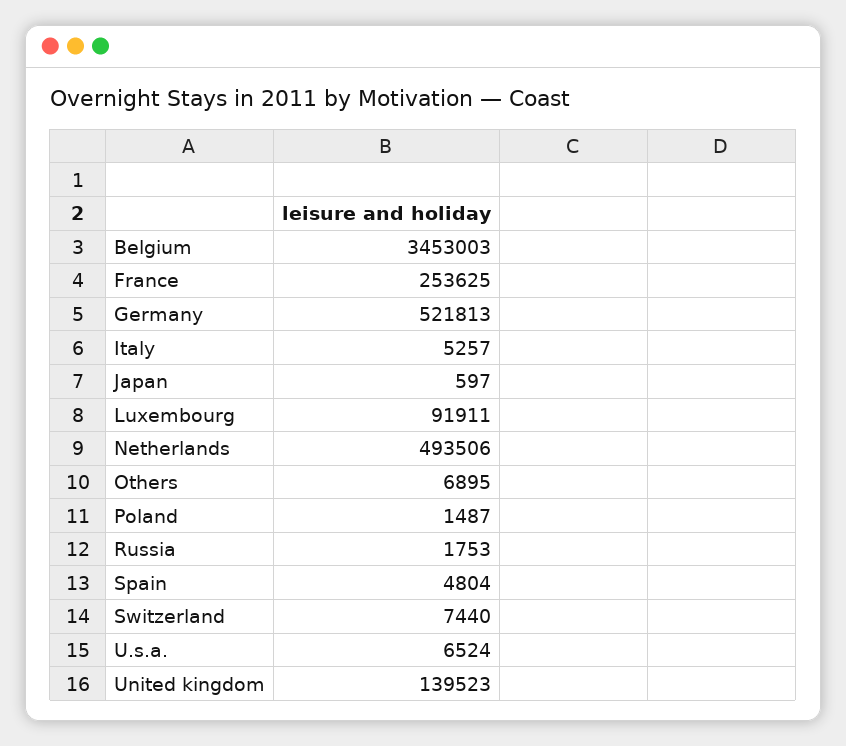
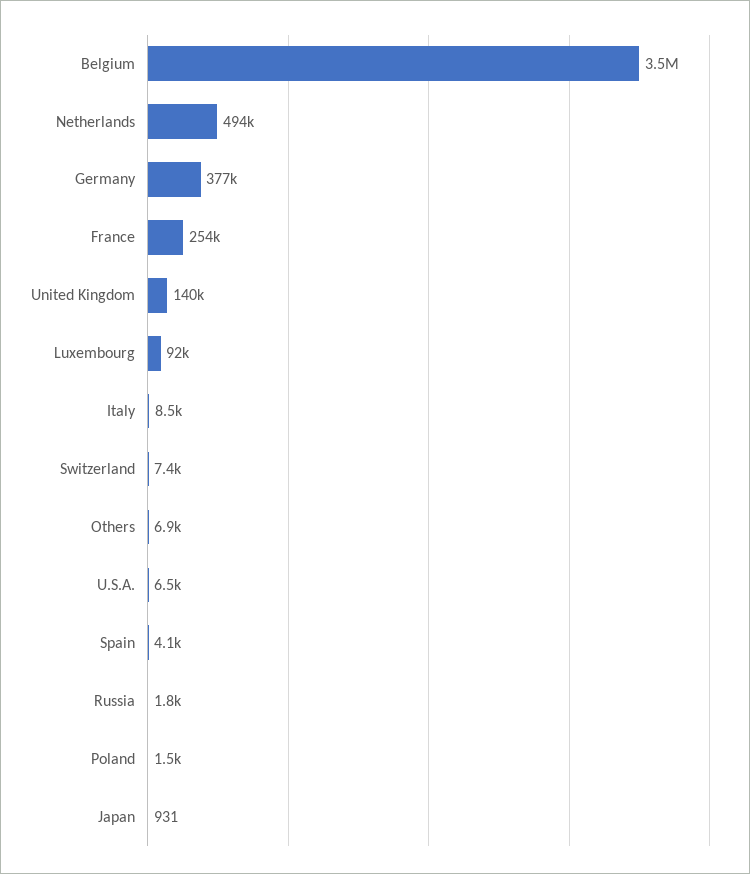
  {
    "Belgium": 3453003,
    "France": 253625,
-   "Germany": 521813,
+   "Germany": 377000,
-   "Italy": 5257,
+   "Italy": 8500,
-   "Japan": 597,
+   "Japan": 931,
    "Luxembourg": 91911,
    "Netherlands": 493506,
    "Others": 6895,
    "Poland": 1487,
    "Russia": 1753,
-   "Spain": 4804,
+   "Spain": 4100,
    "Switzerland": 7440,
    "U.s.a.": 6524,
    "United kingdom": 139523
  }

